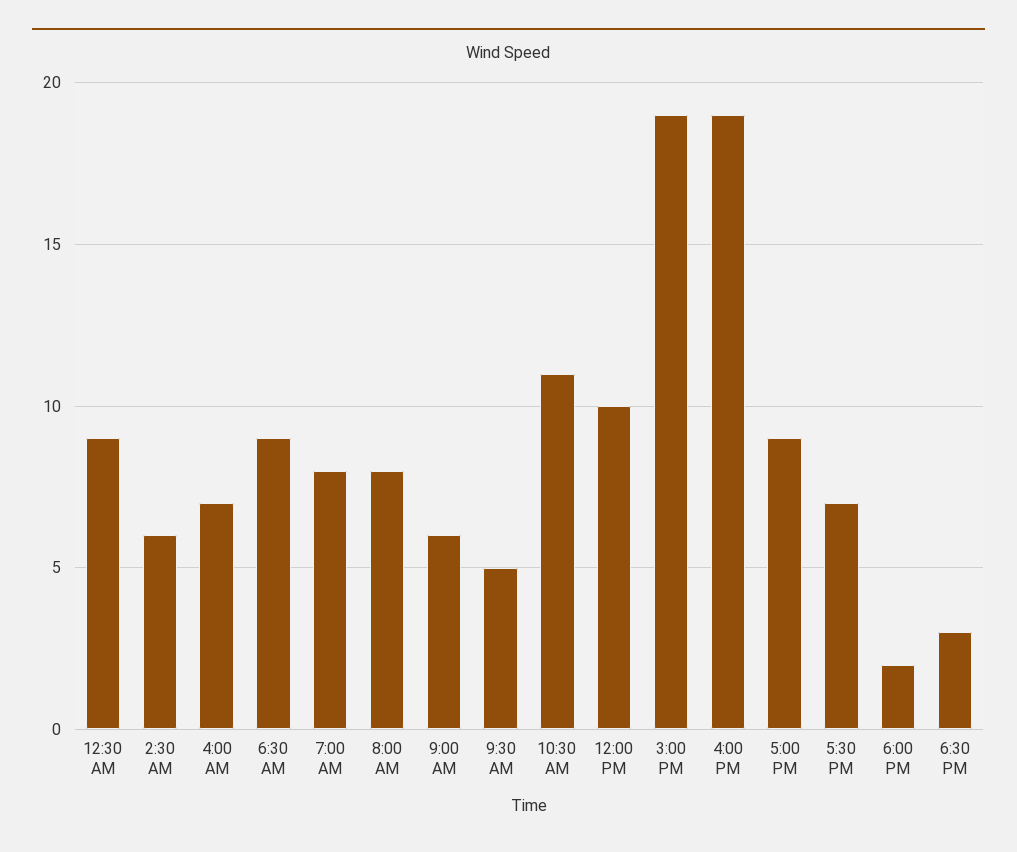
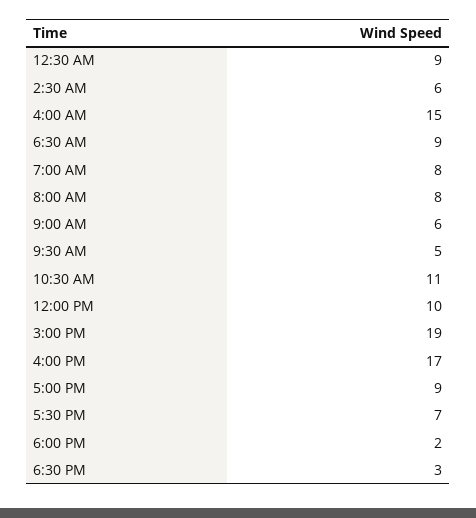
  {
    "12:30 AM": 9,
    "2:30 AM": 6,
-   "4:00 AM": 7,
+   "4:00 AM": 15,
    "6:30 AM": 9,
    "7:00 AM": 8,
    "8:00 AM": 8,
    "9:00 AM": 6,
    "9:30 AM": 5,
    "10:30 AM": 11,
    "12:00 PM": 10,
    "3:00 PM": 19,
-   "4:00 PM": 19,
+   "4:00 PM": 17,
    "5:00 PM": 9,
    "5:30 PM": 7,
    "6:00 PM": 2,
    "6:30 PM": 3
  }

